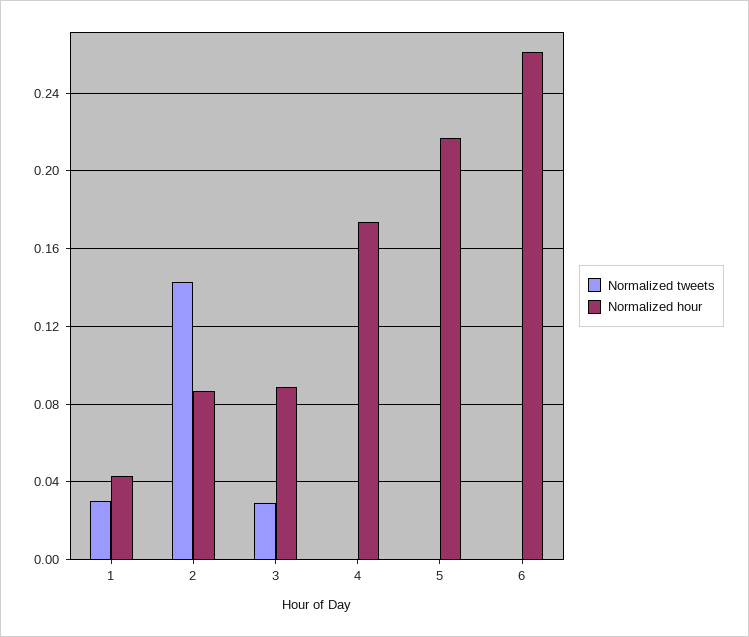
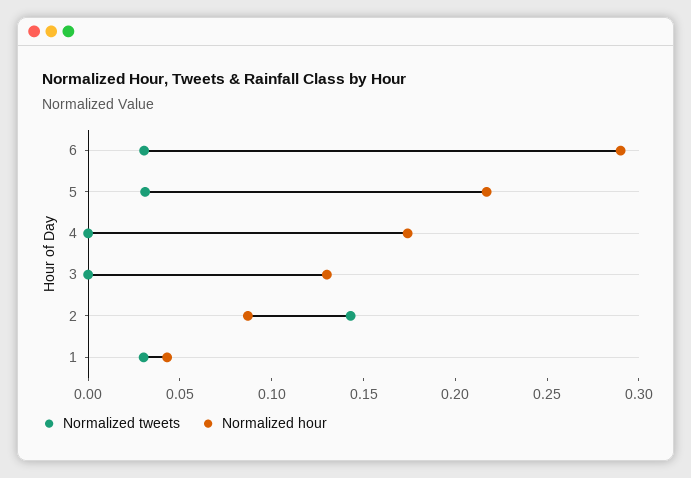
  {
    "Normalized tweets": {
      "1": 0.03,
      "2": 0.145,
-     "3": 0.03,
+     "3": 0,
      "4": 0,
-     "5": 0,
+     "5": 0.03,
-     "6": 0
+     "6": 0.03
    },
    "Normalized hour": {
      "1": 0.045,
      "2": 0.085,
-     "3": 0.09,
+     "3": 0.13,
      "4": 0.175,
      "5": 0.215,
-     "6": 0.26
+     "6": 0.29
    }
  }

